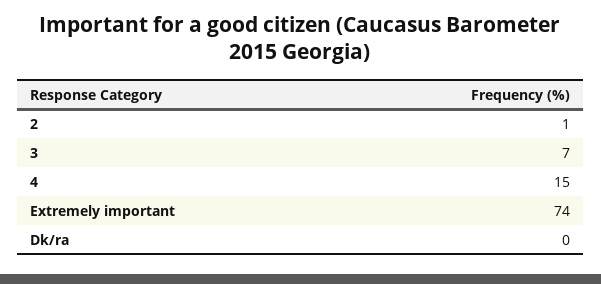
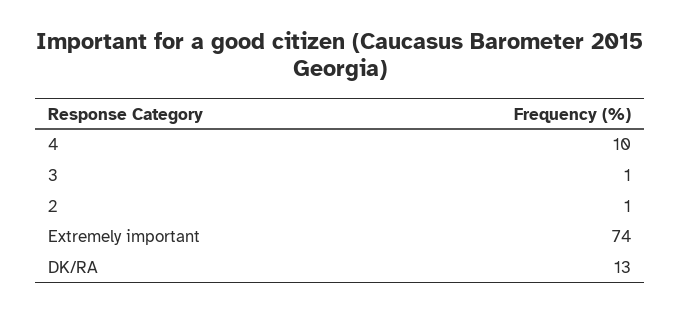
  {
    "2": 1,
-   "3": 7,
+   "3": 1,
-   "4": 15,
+   "4": 10,
    "Extremely important": 74,
-   "Dk/ra": 0
+   "Dk/ra": 13
  }

